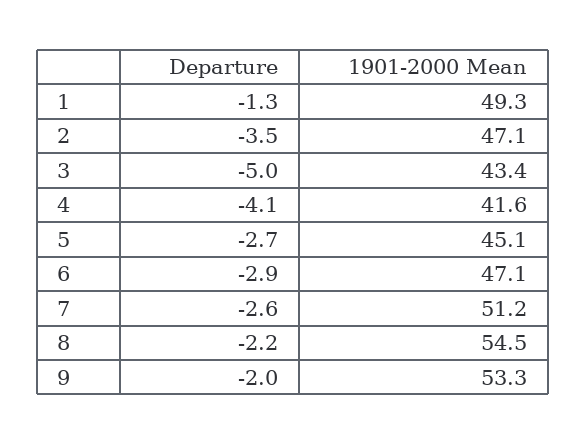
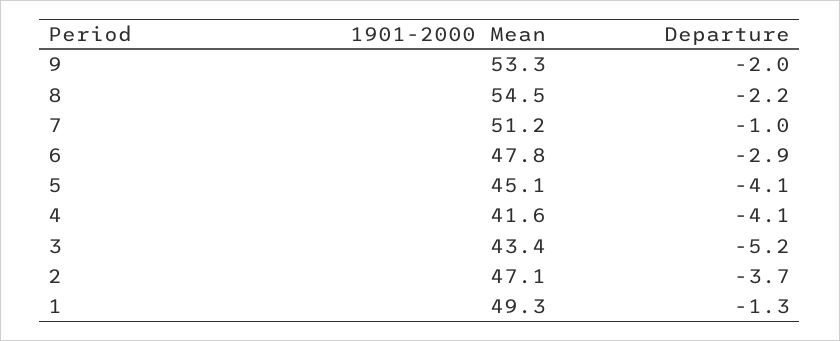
  {
    "Departure": {
      "1": -1.3,
-     "2": -3.5,
+     "2": -3.7,
-     "3": -5,
+     "3": -5.2,
      "4": -4.1,
-     "5": -2.7,
+     "5": -4.1,
      "6": -2.9,
-     "7": -2.6,
+     "7": -1,
      "8": -2.2,
      "9": -2
    },
    "1901-2000 Mean": {
      "1": 49.3,
      "2": 47.1,
      "3": 43.4,
      "4": 41.6,
      "5": 45.1,
-     "6": 47.1,
+     "6": 47.8,
      "7": 51.2,
      "8": 54.5,
      "9": 53.3
    }
  }

